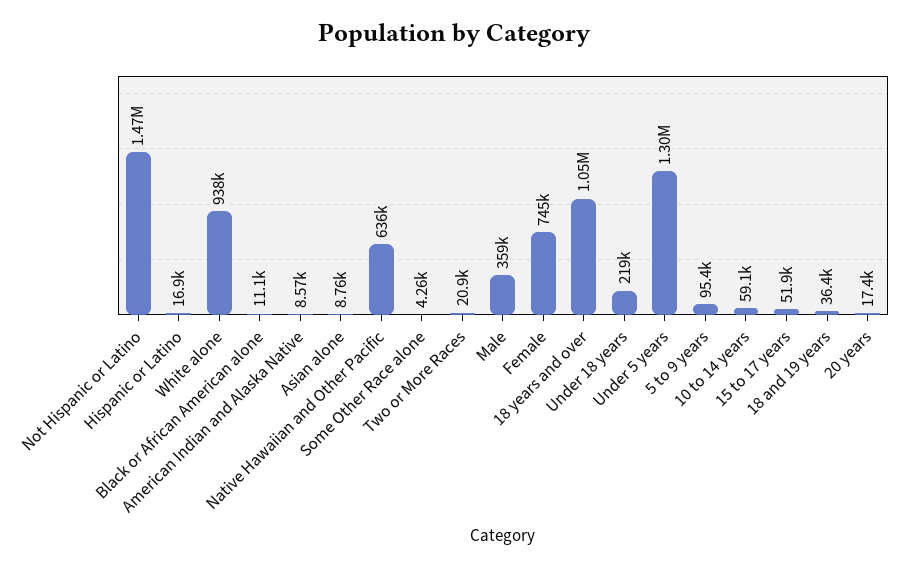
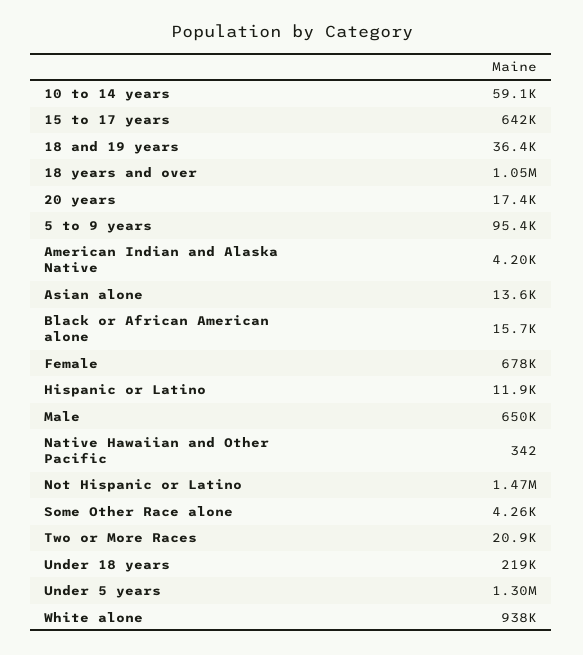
  {
    "Not Hispanic or Latino": 1470000,
-   "Hispanic or Latino": 16900,
+   "Hispanic or Latino": 11900,
    "White alone": 938000,
-   "Black or African American alone": 11100,
+   "Black or African American alone": 15700,
-   "American Indian and Alaska Native": 8570,
+   "American Indian and Alaska Native": 4200,
-   "Asian alone": 8760,
+   "Asian alone": 13600,
-   "Native Hawaiian and Other Pacific": 636000,
+   "Native Hawaiian and Other Pacific": 342,
    "Some Other Race alone": 4260,
    "Two or More Races": 20900,
-   "Male": 359000,
+   "Male": 650000,
-   "Female": 745000,
+   "Female": 678000,
    "18 years and over": 1050000,
    "Under 18 years": 219000,
    "Under 5 years": 1300000,
    "5 to 9 years": 95400,
    "10 to 14 years": 59100,
-   "15 to 17 years": 51900,
+   "15 to 17 years": 642000,
    "18 and 19 years": 36400,
    "20 years": 17400
  }

